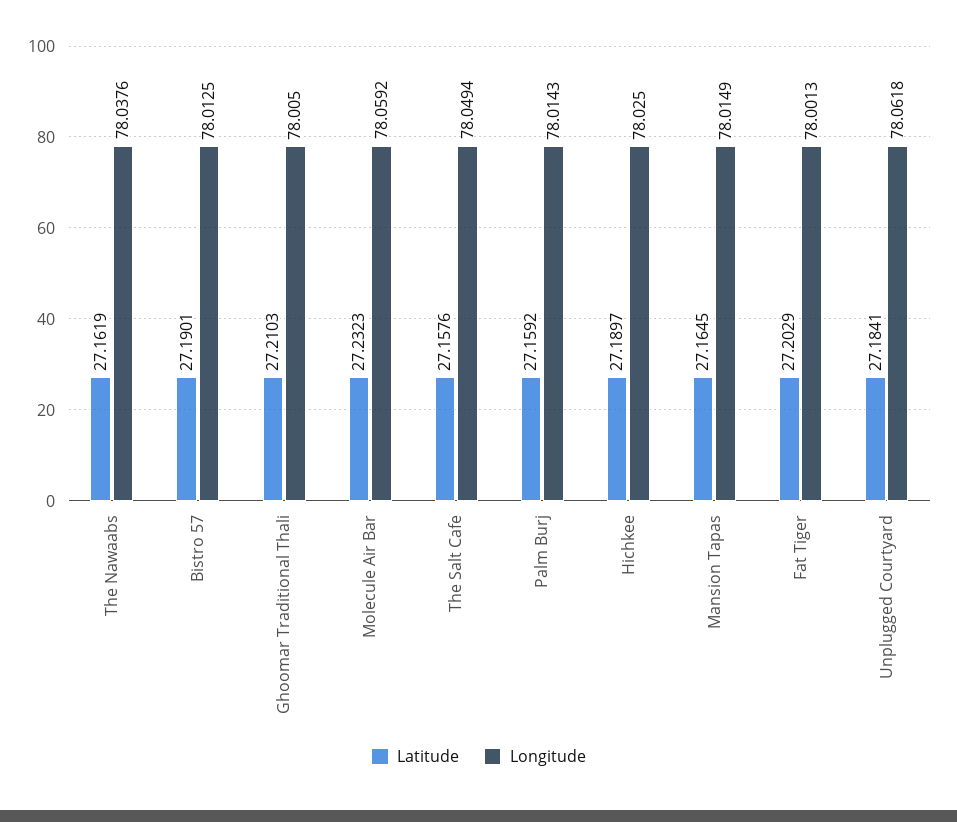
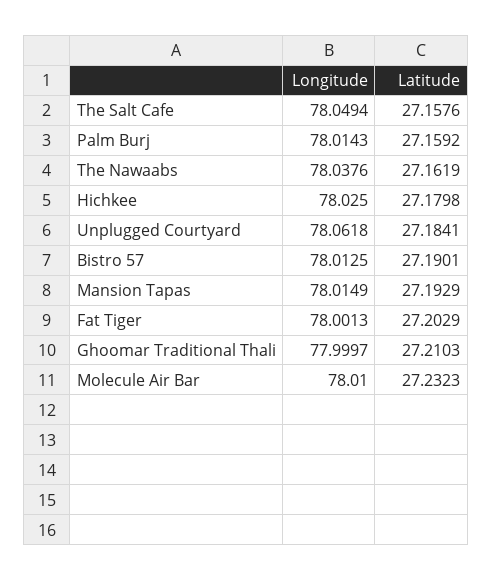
  {
    "Latitude": {
      "The Nawaabs": 27.1619,
      "Bistro 57": 27.1901,
      "Ghoomar Traditional Thali": 27.2103,
      "Molecule Air Bar": 27.2323,
      "The Salt Cafe": 27.1576,
      "Palm Burj": 27.1592,
-     "Hichkee": 27.1897,
+     "Hichkee": 27.1798,
-     "Mansion Tapas": 27.1645,
+     "Mansion Tapas": 27.1929,
      "Fat Tiger": 27.2029,
      "Unplugged Courtyard": 27.1841
    },
    "Longitude": {
      "The Nawaabs": 78.0376,
      "Bistro 57": 78.0125,
-     "Ghoomar Traditional Thali": 78.005,
+     "Ghoomar Traditional Thali": 77.9997,
-     "Molecule Air Bar": 78.0592,
+     "Molecule Air Bar": 78.01,
      "The Salt Cafe": 78.0494,
      "Palm Burj": 78.0143,
      "Hichkee": 78.025,
      "Mansion Tapas": 78.0149,
      "Fat Tiger": 78.0013,
      "Unplugged Courtyard": 78.0618
    }
  }

